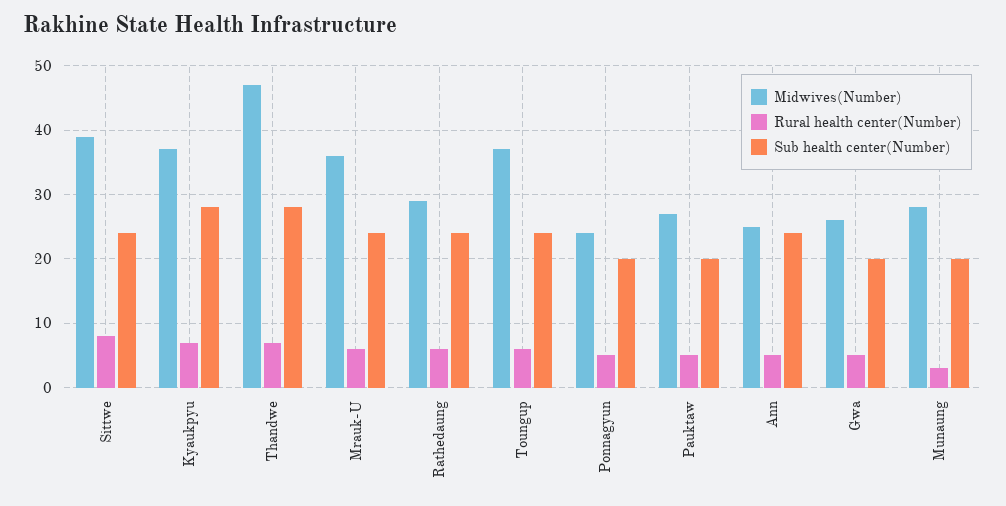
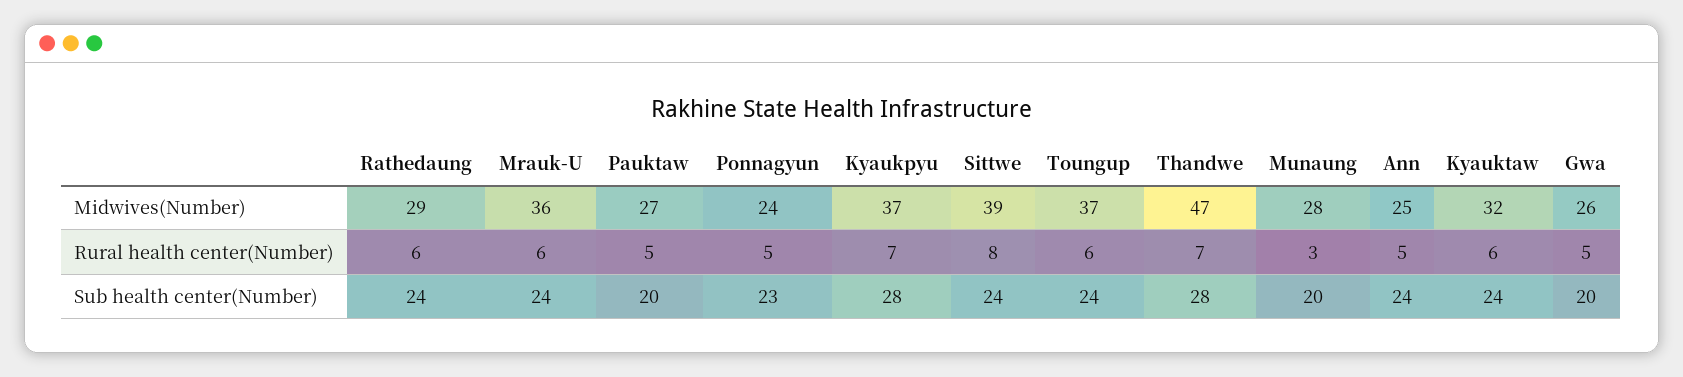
  {
    "Midwives(Number)": {
      "Sittwe": 39,
      "Kyaukpyu": 37,
      "Thandwe": 47,
      "Mrauk-U": 36,
      "Rathedaung": 29,
      "Toungup": 37,
      "Ponnagyun": 24,
      "Pauktaw": 27,
      "Ann": 25,
      "Gwa": 26,
-     "Munaung": 28
+     "Munaung": 28,
+     "Kyauktaw": 32
    },
    "Rural health center(Number)": {
      "Sittwe": 8,
      "Kyaukpyu": 7,
      "Thandwe": 7,
      "Mrauk-U": 6,
      "Rathedaung": 6,
      "Toungup": 6,
      "Ponnagyun": 5,
      "Pauktaw": 5,
      "Ann": 5,
      "Gwa": 5,
-     "Munaung": 3
+     "Munaung": 3,
+     "Kyauktaw": 6
    },
    "Sub health center(Number)": {
      "Sittwe": 24,
      "Kyaukpyu": 28,
      "Thandwe": 28,
      "Mrauk-U": 24,
      "Rathedaung": 24,
      "Toungup": 24,
-     "Ponnagyun": 20,
+     "Ponnagyun": 23,
      "Pauktaw": 20,
      "Ann": 24,
      "Gwa": 20,
-     "Munaung": 20
+     "Munaung": 20,
+     "Kyauktaw": 24
    }
  }

